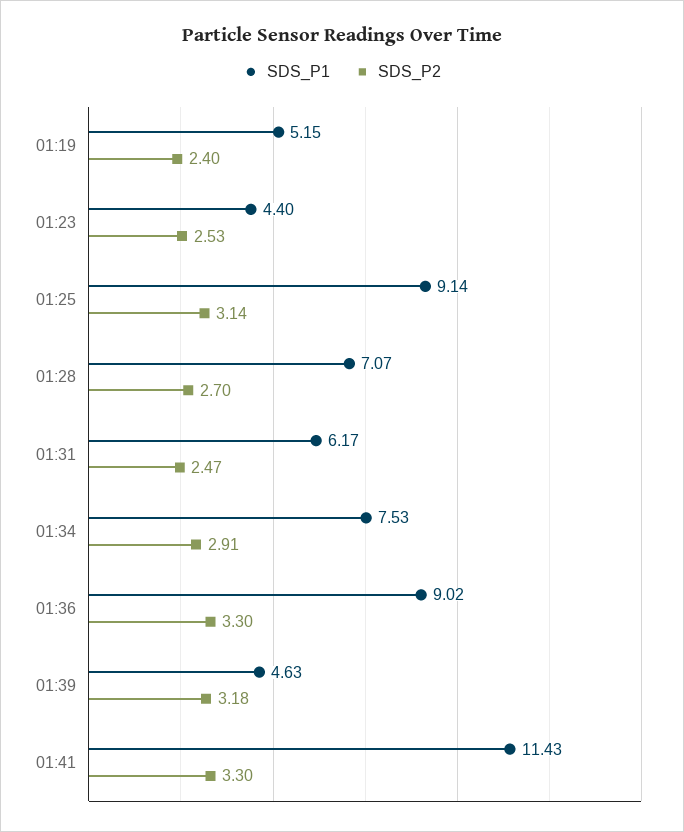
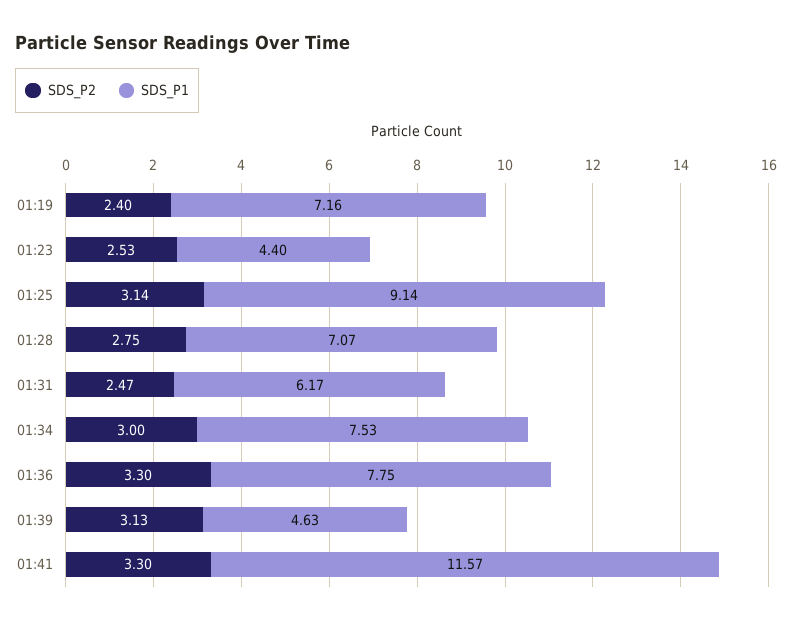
  {
    "SDS_P1": {
-     "01:19": 5.15,
+     "01:19": 7.16,
      "01:23": 4.4,
      "01:25": 9.14,
      "01:28": 7.07,
      "01:31": 6.17,
      "01:34": 7.53,
-     "01:36": 9.02,
+     "01:36": 7.75,
      "01:39": 4.63,
-     "01:41": 11.43
+     "01:41": 11.57
    },
    "SDS_P2": {
      "01:19": 2.4,
      "01:23": 2.53,
      "01:25": 3.14,
-     "01:28": 2.7,
+     "01:28": 2.75,
      "01:31": 2.47,
-     "01:34": 2.91,
+     "01:34": 3,
      "01:36": 3.3,
-     "01:39": 3.18,
+     "01:39": 3.13,
      "01:41": 3.3
    }
  }

